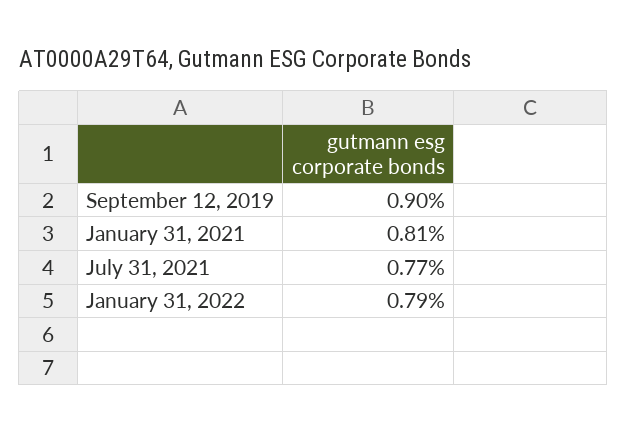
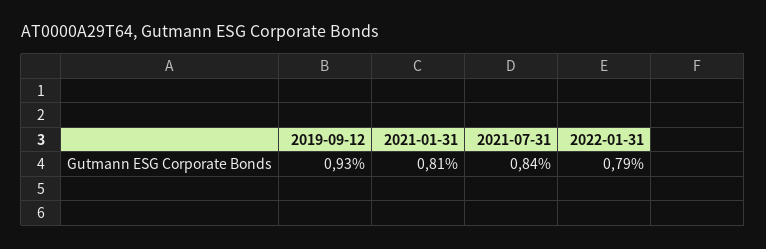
  {
-   "September 12, 2019": 0.9,
+   "September 12, 2019": 0.93,
    "January 31, 2021": 0.81,
-   "July 31, 2021": 0.77,
+   "July 31, 2021": 0.84,
    "January 31, 2022": 0.79
  }

